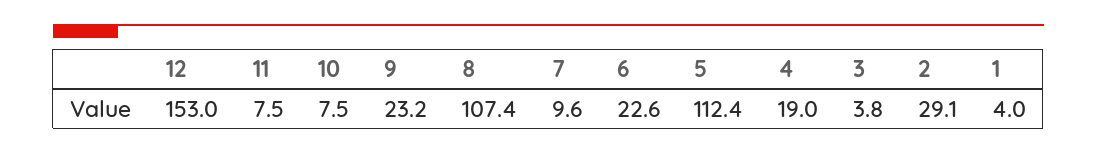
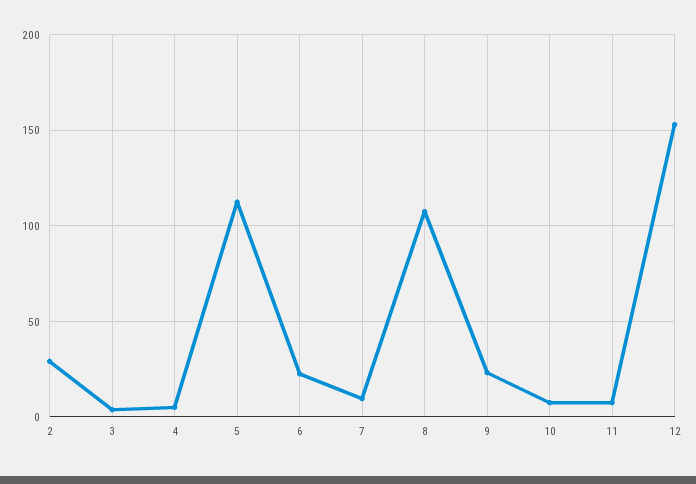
  {
    "12": 153,
    "11": 7.5,
    "10": 7.5,
    "9": 23.2,
    "8": 107.4,
    "7": 9.6,
    "6": 22.6,
    "5": 112.4,
-   "4": 19,
+   "4": 5,
    "3": 3.8,
-   "2": 29.1,
+   "2": 29.1
-   "1": 4
  }

